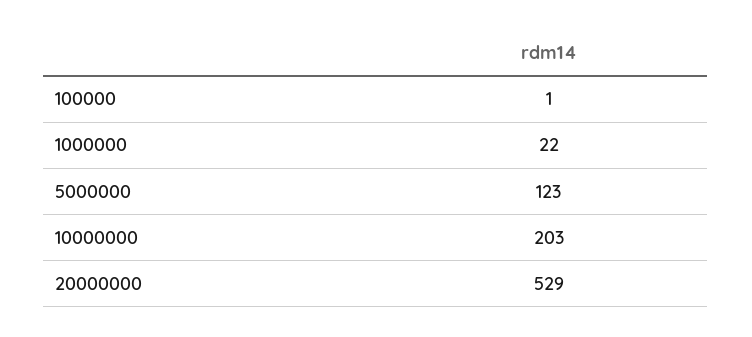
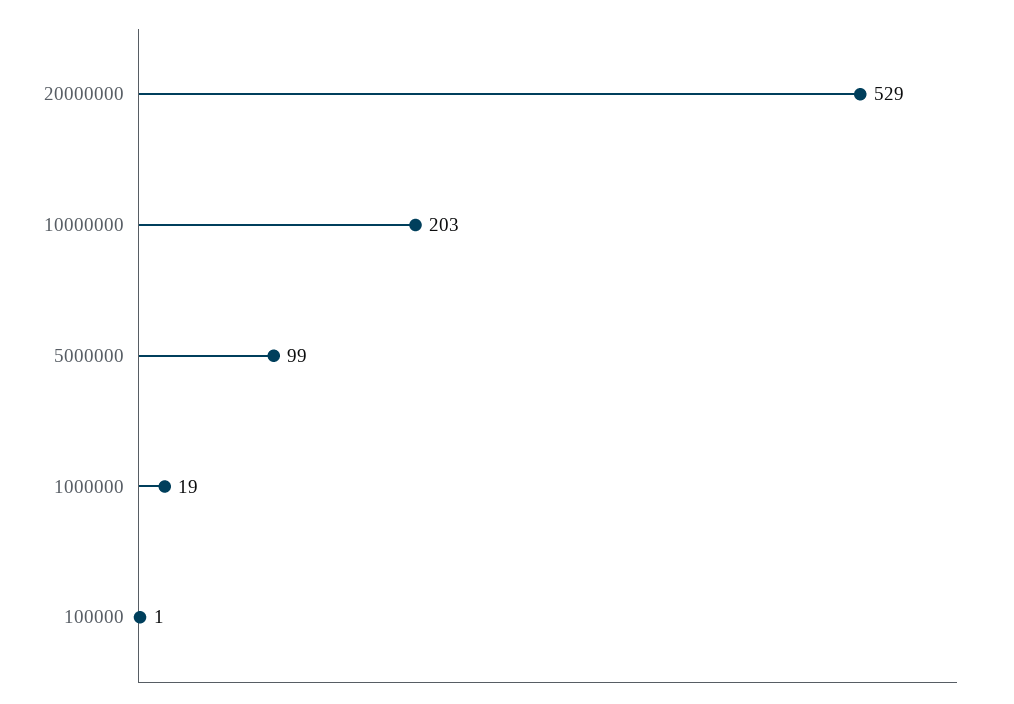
  {
    "100000": 1,
-   "1000000": 22,
+   "1000000": 19,
-   "5000000": 123,
+   "5000000": 99,
    "10000000": 203,
    "20000000": 529
  }

